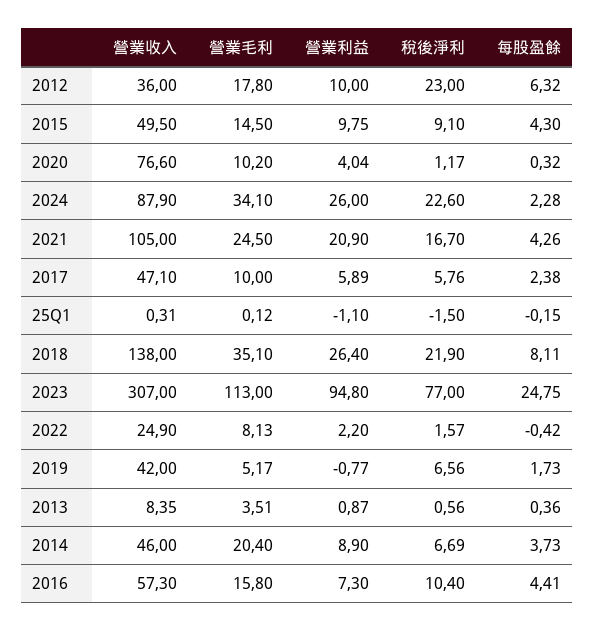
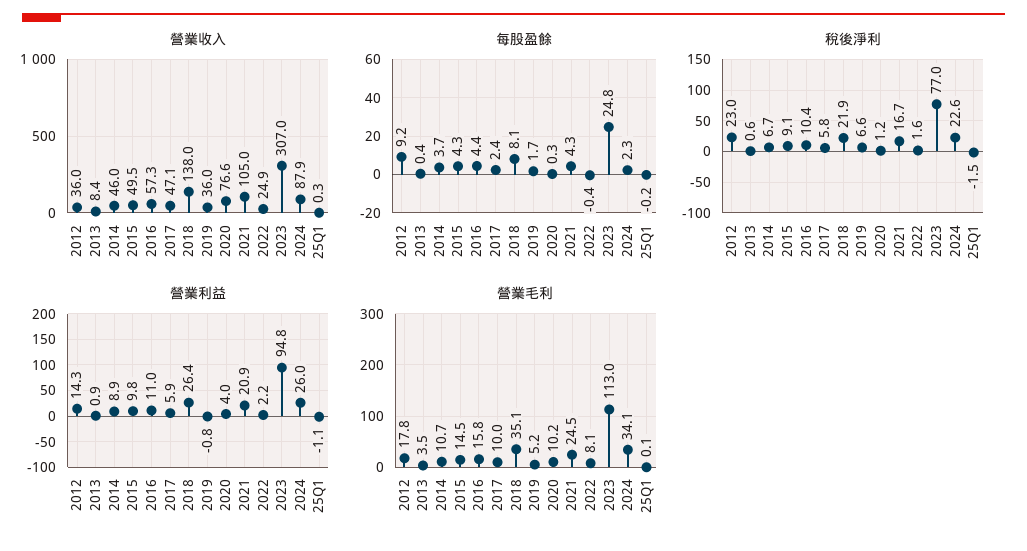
  {
    "營業收入": {
      "2012": 36,
      "2015": 49.5,
      "2020": 76.6,
      "2024": 87.9,
      "2021": 105,
      "2017": 47.1,
      "25Q1": 0.31,
      "2018": 138,
      "2023": 307,
      "2022": 24.9,
-     "2019": 42,
+     "2019": 36,
      "2013": 8.35,
      "2014": 46,
      "2016": 57.3
    },
    "營業毛利": {
      "2012": 17.8,
      "2015": 14.5,
      "2020": 10.2,
      "2024": 34.1,
      "2021": 24.5,
      "2017": 10,
      "25Q1": 0.12,
      "2018": 35.1,
      "2023": 113,
      "2022": 8.13,
      "2019": 5.17,
      "2013": 3.51,
-     "2014": 20.4,
+     "2014": 10.7,
      "2016": 15.8
    },
    "營業利益": {
-     "2012": 10,
+     "2012": 14.3,
      "2015": 9.75,
      "2020": 4.04,
      "2024": 26,
      "2021": 20.9,
      "2017": 5.89,
      "25Q1": -1.1,
      "2018": 26.4,
      "2023": 94.8,
      "2022": 2.2,
      "2019": -0.77,
      "2013": 0.87,
      "2014": 8.9,
-     "2016": 7.3
+     "2016": 11
    },
    "稅後淨利": {
      "2012": 23,
      "2015": 9.1,
      "2020": 1.17,
      "2024": 22.6,
      "2021": 16.7,
      "2017": 5.76,
      "25Q1": -1.5,
      "2018": 21.9,
      "2023": 77,
      "2022": 1.57,
      "2019": 6.56,
      "2013": 0.56,
      "2014": 6.69,
      "2016": 10.4
    },
    "每股盈餘": {
-     "2012": 6.32,
+     "2012": 9.2,
      "2015": 4.3,
      "2020": 0.32,
      "2024": 2.28,
      "2021": 4.26,
      "2017": 2.38,
      "25Q1": -0.15,
      "2018": 8.11,
      "2023": 24.75,
      "2022": -0.42,
      "2019": 1.73,
      "2013": 0.36,
      "2014": 3.73,
      "2016": 4.41
    }
  }

